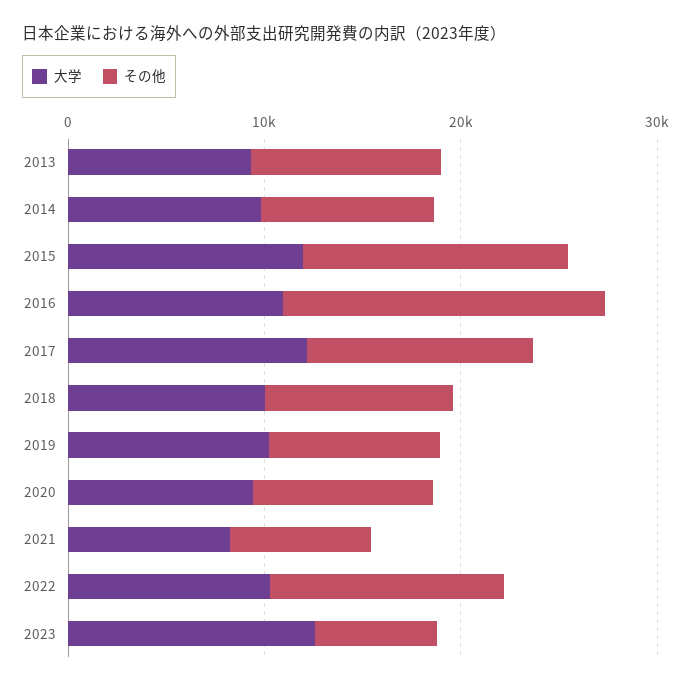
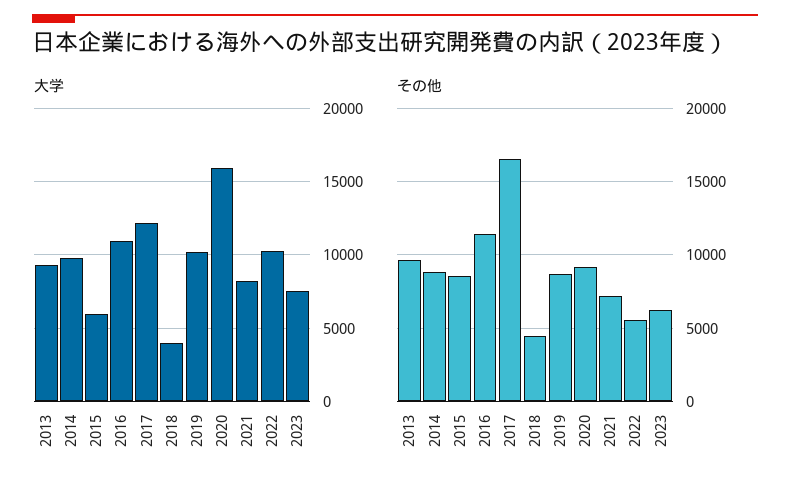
  {
    "大学": {
      "2013": 9500,
      "2014": 10000,
-     "2015": 12000,
+     "2015": 6000,
      "2016": 11000,
      "2017": 12000,
-     "2018": 10000,
+     "2018": 4000,
      "2019": 10000,
-     "2020": 10000,
+     "2020": 16000,
      "2021": 8500,
      "2022": 10500,
-     "2023": 12000
+     "2023": 7500
    },
    "その他": {
      "2013": 9500,
      "2014": 9000,
-     "2015": 14000,
+     "2015": 8500,
-     "2016": 16000,
+     "2016": 11500,
-     "2017": 12000,
+     "2017": 16500,
-     "2018": 10000,
+     "2018": 4500,
      "2019": 8500,
      "2020": 9000,
      "2021": 7000,
-     "2022": 12000,
+     "2022": 5500,
      "2023": 6500
    }
  }

